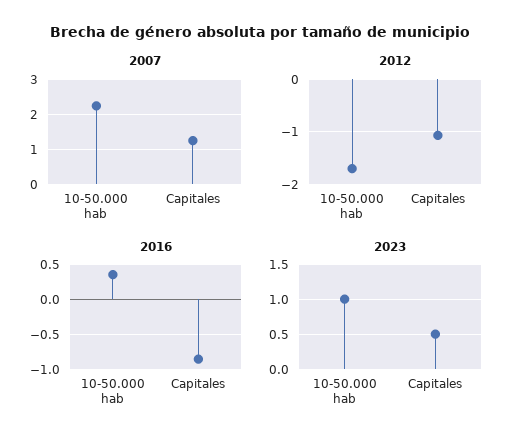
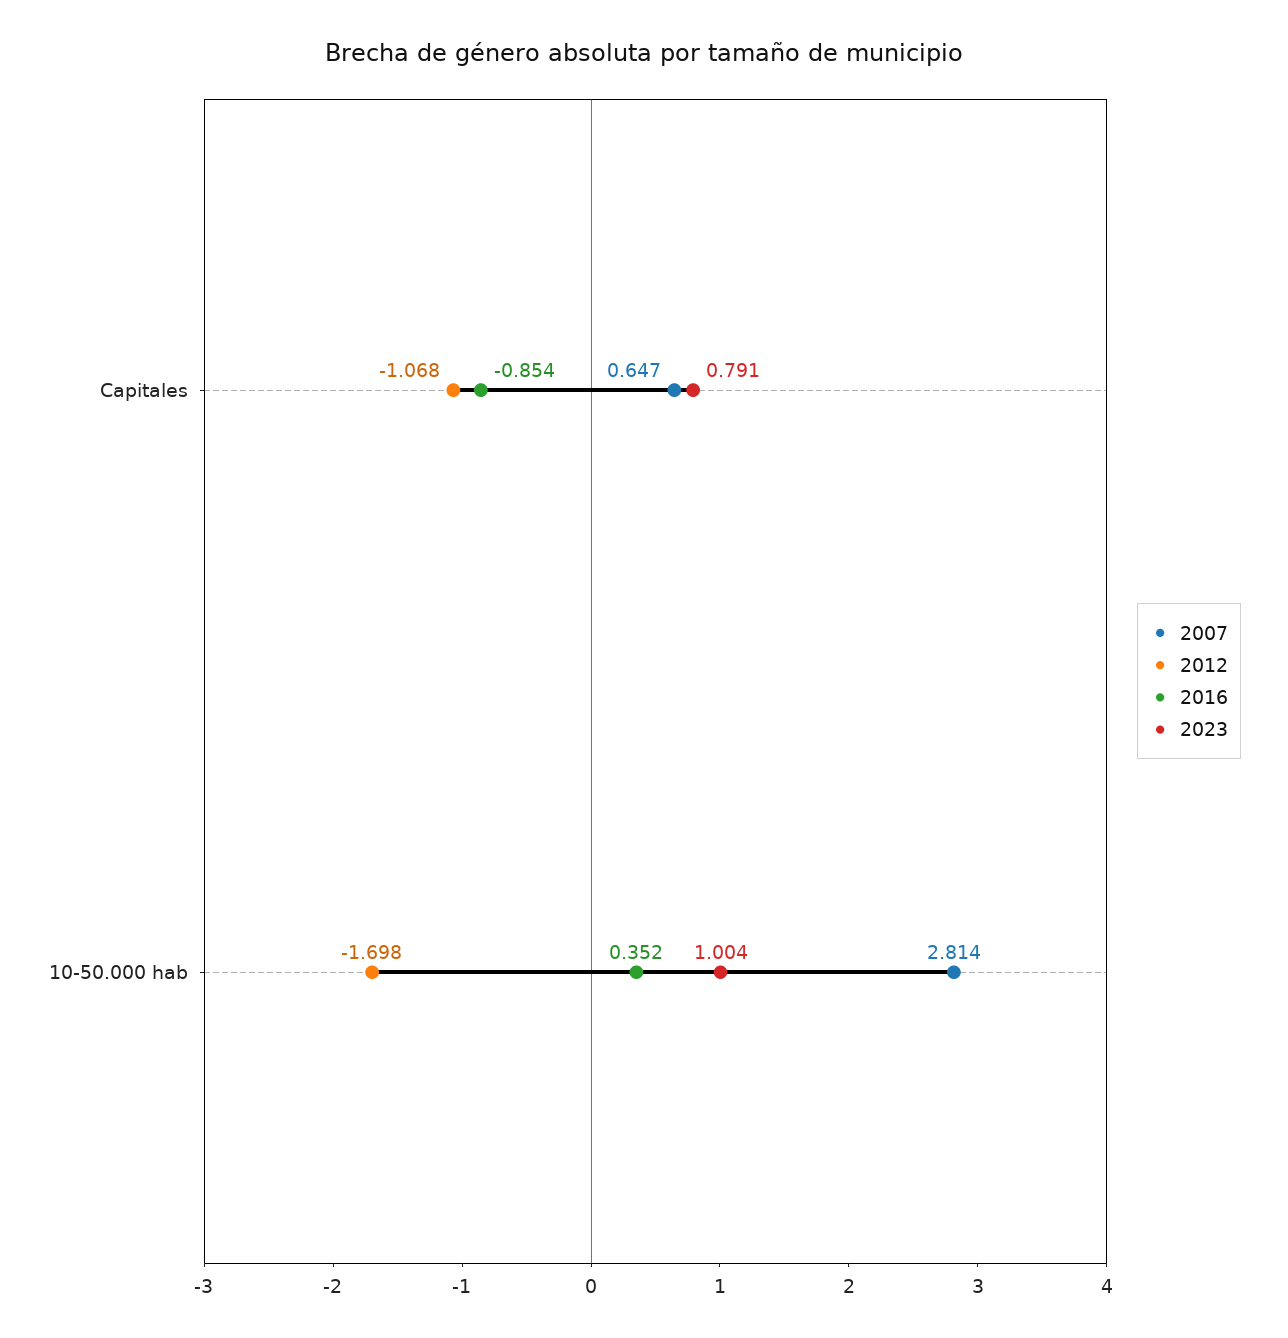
  {
    "2007": {
-     "10-50.000 hab": 2.2,
+     "10-50.000 hab": 2.814,
-     "Capitales": 1.2
+     "Capitales": 0.647
    },
    "2012": {
      "10-50.000 hab": -1.698,
      "Capitales": -1.068
    },
    "2016": {
      "10-50.000 hab": 0.352,
      "Capitales": -0.854
    },
    "2023": {
      "10-50.000 hab": 1.004,
-     "Capitales": 0.5
+     "Capitales": 0.791
    }
  }

